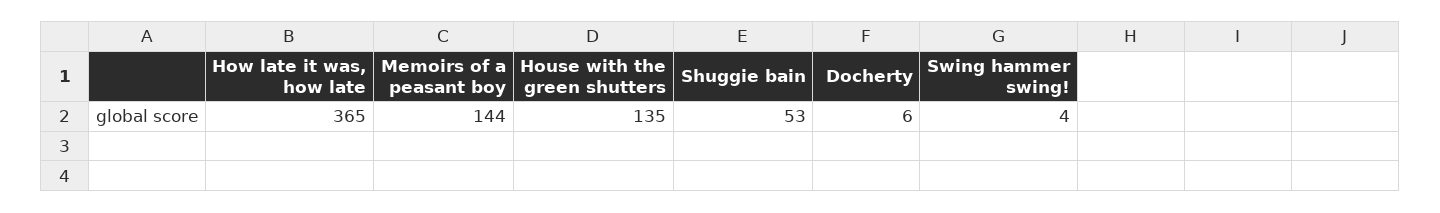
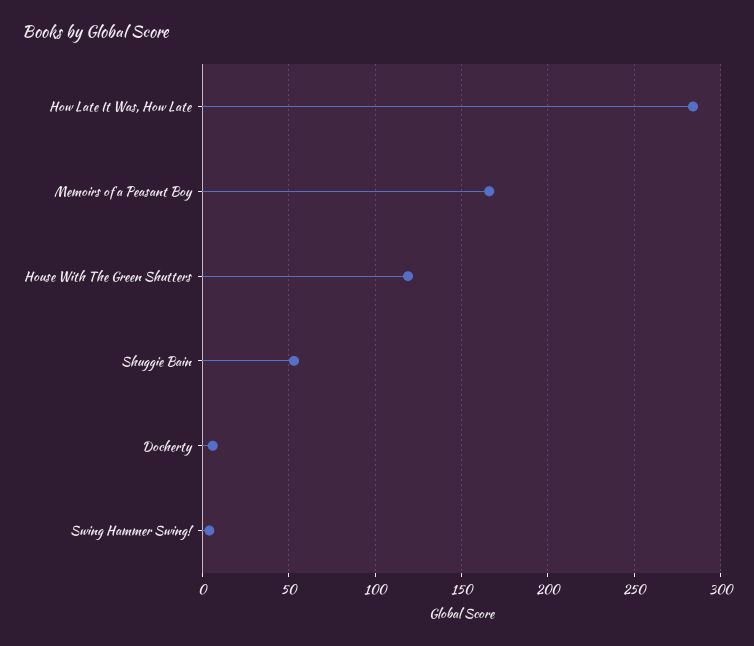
  {
-   "How late it was, how late": 365,
+   "How late it was, how late": 285,
-   "Memoirs of a peasant boy": 144,
+   "Memoirs of a peasant boy": 165,
-   "House with the green shutters": 135,
+   "House with the green shutters": 120,
    "Shuggie bain": 53,
    "Docherty": 6,
    "Swing hammer swing!": 4
  }

